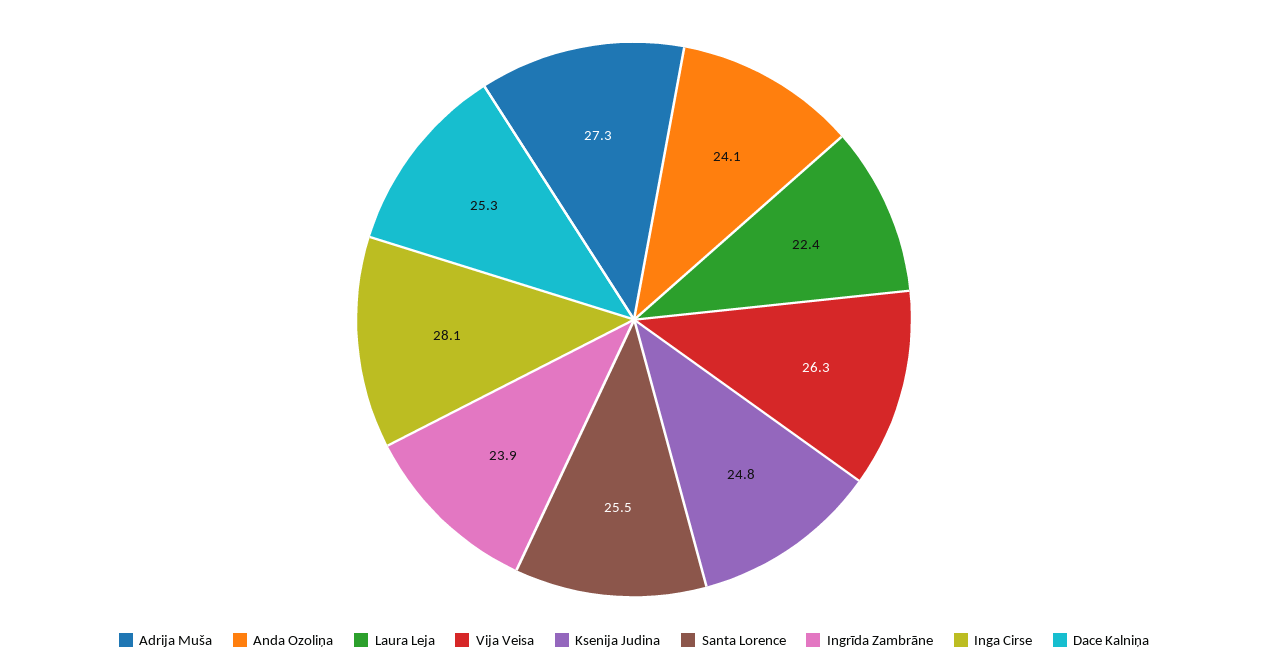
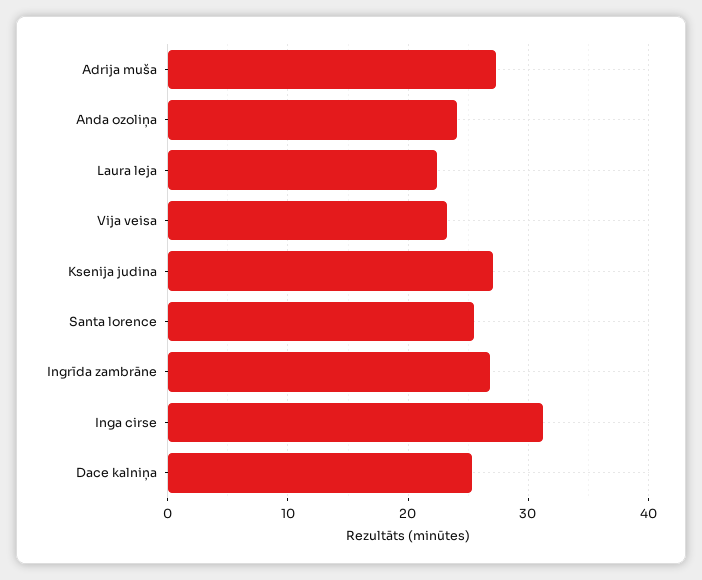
  {
    "Adrija Muša": 27.3,
    "Anda Ozoliņa": 24.1,
    "Laura Leja": 22.4,
-   "Vija Veisa": 26.3,
+   "Vija Veisa": 23,
-   "Ksenija Judina": 24.8,
+   "Ksenija Judina": 27,
    "Santa Lorence": 25.5,
-   "Ingrīda Zambrāne": 23.9,
+   "Ingrīda Zambrāne": 27,
-   "Inga Cirse": 28.1,
+   "Inga Cirse": 31,
    "Dace Kalniņa": 25.3
  }

